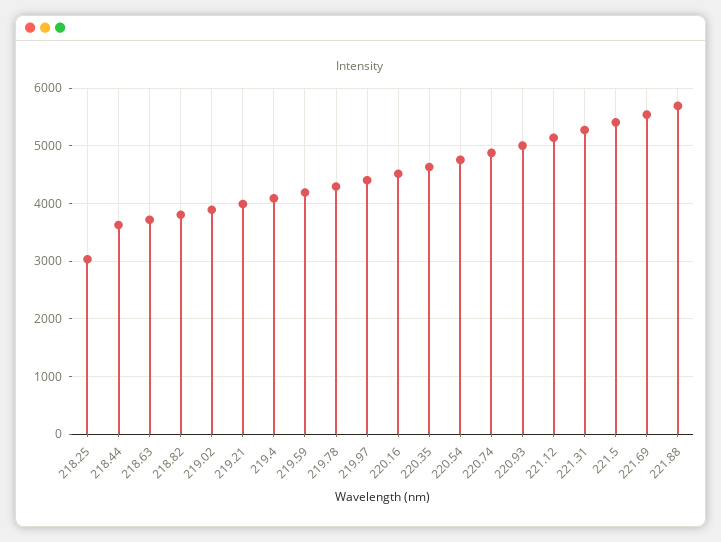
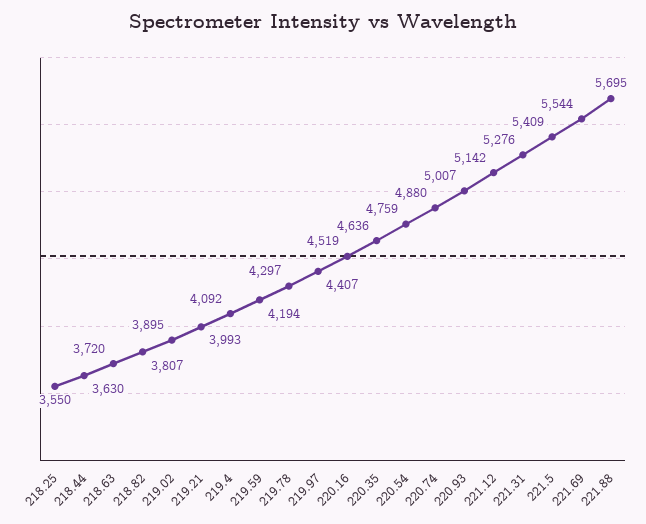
  {
-   "218.25": 3000,
+   "218.25": 3550,
    "218.44": 3630,
    "218.63": 3720,
    "218.82": 3807,
    "219.02": 3895,
    "219.21": 3993,
    "219.4": 4092,
    "219.59": 4194,
    "219.78": 4297,
    "219.97": 4407,
    "220.16": 4519,
    "220.35": 4636,
    "220.54": 4759,
    "220.74": 4880,
    "220.93": 5007,
    "221.12": 5142,
    "221.31": 5276,
    "221.5": 5409,
    "221.69": 5544,
    "221.88": 5695
  }

